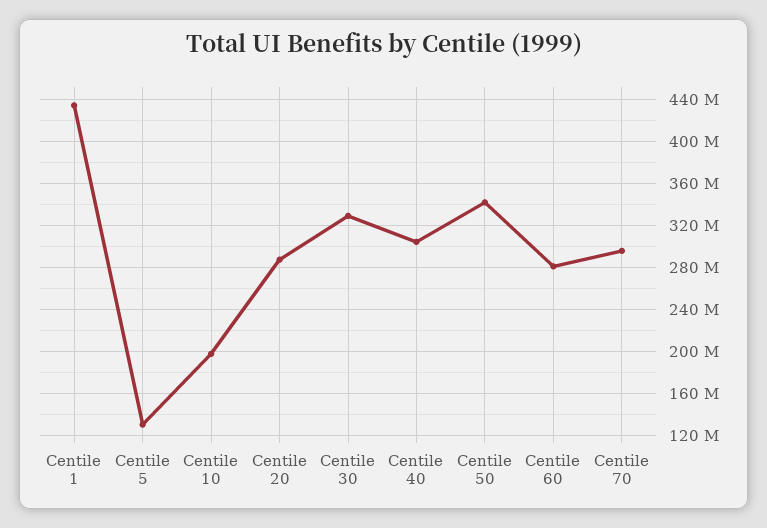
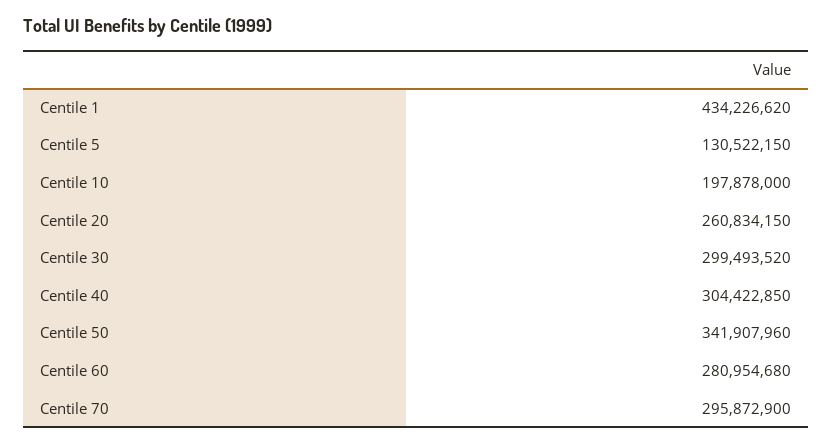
  {
    "Centile 1": 434226620,
    "Centile 5": 130522150,
    "Centile 10": 197878000,
-   "Centile 20": 290000000,
+   "Centile 20": 260834150,
-   "Centile 30": 330000000,
+   "Centile 30": 299493520,
    "Centile 40": 304422850,
    "Centile 50": 341907960,
    "Centile 60": 280954680,
    "Centile 70": 295872900
  }

